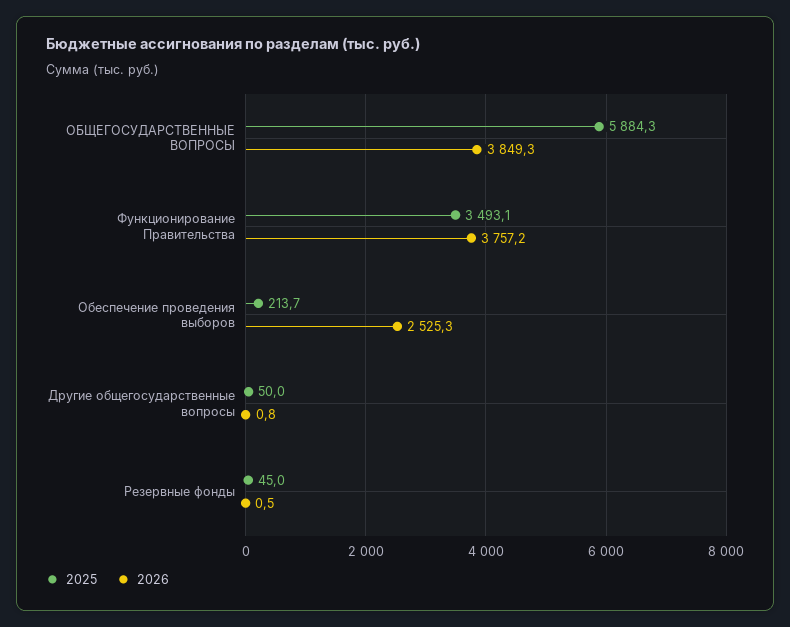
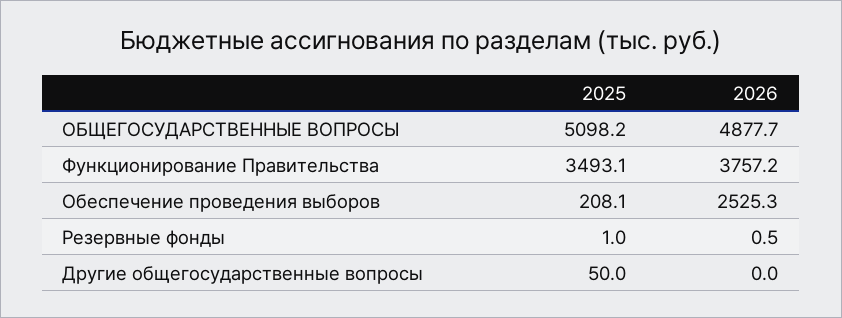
  {
    "2025": {
-     "ОБЩЕГОСУДАРСТВЕННЫЕ ВОПРОСЫ": 5884.3,
+     "ОБЩЕГОСУДАРСТВЕННЫЕ ВОПРОСЫ": 5098.2,
      "Функционирование Правительства": 3493.1,
-     "Обеспечение проведения выборов": 213.7,
+     "Обеспечение проведения выборов": 208.1,
      "Другие общегосударственные вопросы": 50,
-     "Резервные фонды": 45
+     "Резервные фонды": 1
    },
    "2026": {
-     "ОБЩЕГОСУДАРСТВЕННЫЕ ВОПРОСЫ": 3849.3,
+     "ОБЩЕГОСУДАРСТВЕННЫЕ ВОПРОСЫ": 4877.7,
      "Функционирование Правительства": 3757.2,
      "Обеспечение проведения выборов": 2525.3,
-     "Другие общегосударственные вопросы": 0.8,
+     "Другие общегосударственные вопросы": 0,
      "Резервные фонды": 0.5
    }
  }

